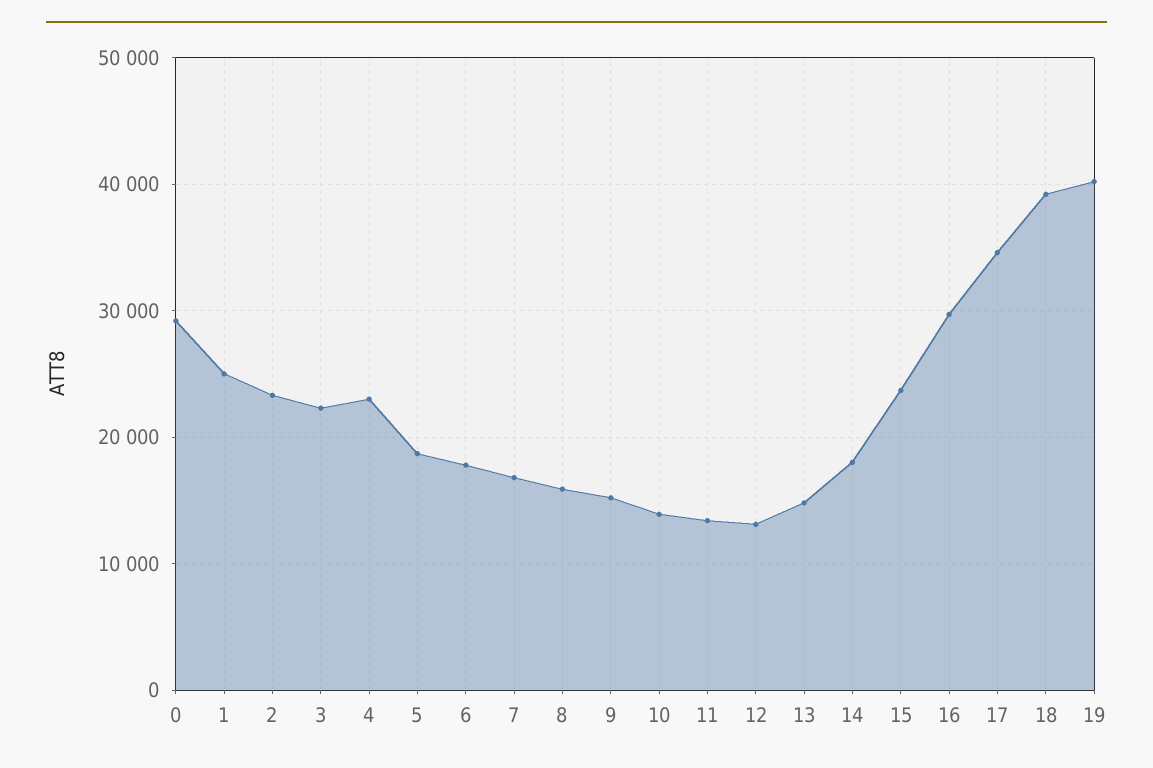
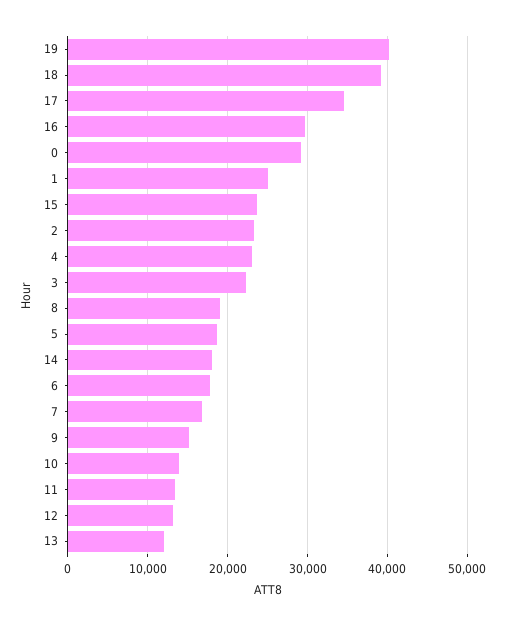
  {
    "0": 29000,
    "1": 25000,
    "2": 23000,
    "3": 22000,
    "4": 23000,
    "5": 19000,
    "6": 18000,
    "7": 17000,
-   "8": 16000,
+   "8": 19000,
    "9": 15000,
    "10": 14000,
    "11": 13000,
    "12": 13000,
-   "13": 15000,
+   "13": 12000,
    "14": 18000,
    "15": 24000,
    "16": 30000,
    "17": 35000,
    "18": 39000,
    "19": 40000
  }

